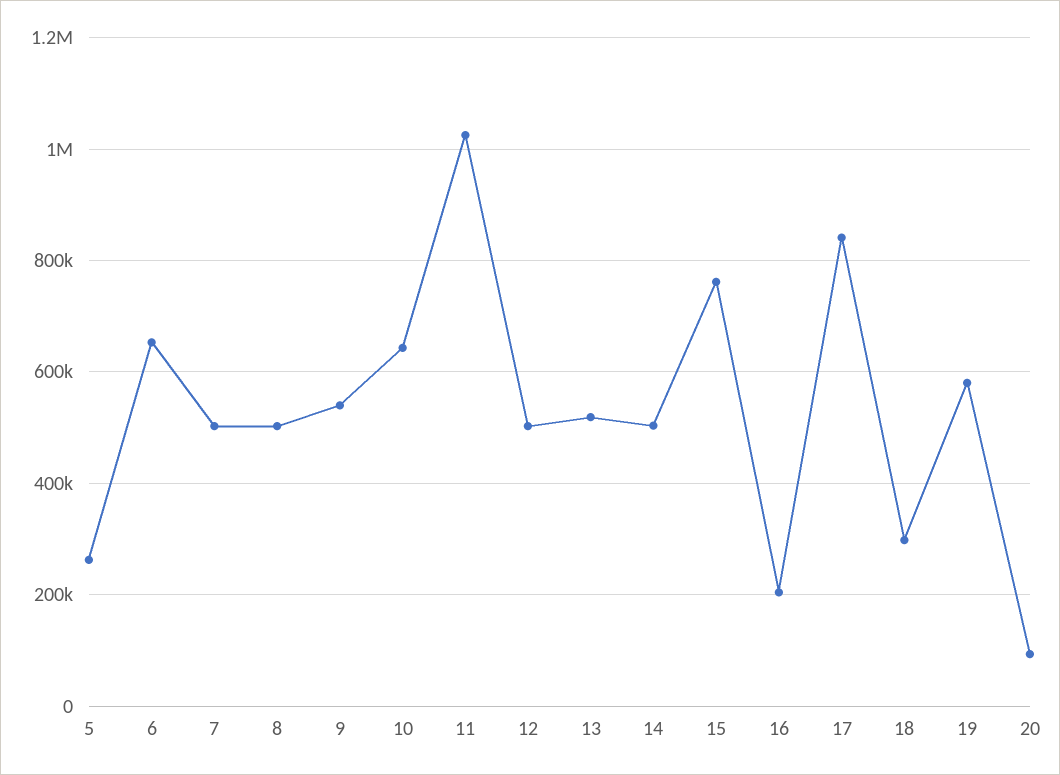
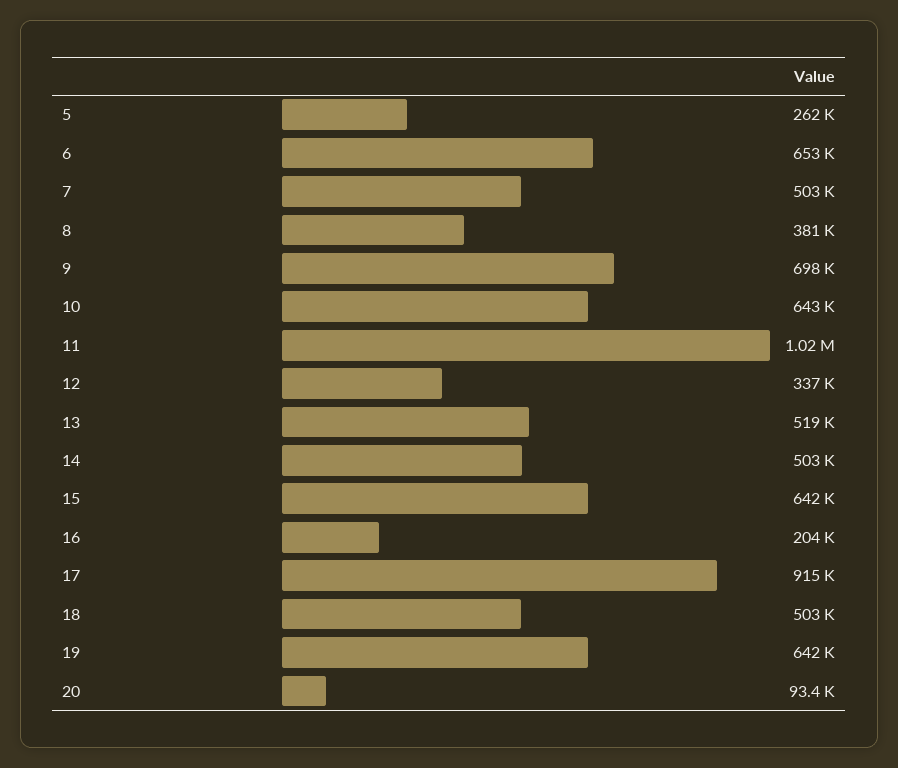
  {
    "5": 262000,
    "6": 653000,
    "7": 503000,
-   "8": 500000,
+   "8": 381000,
-   "9": 540000,
+   "9": 698000,
    "10": 643000,
    "11": 1020000,
-   "12": 500000,
+   "12": 337000,
    "13": 519000,
    "14": 503000,
-   "15": 760000,
+   "15": 642000,
    "16": 204000,
-   "17": 840000,
+   "17": 915000,
-   "18": 300000,
+   "18": 503000,
-   "19": 580000,
+   "19": 642000,
    "20": 93400
  }

